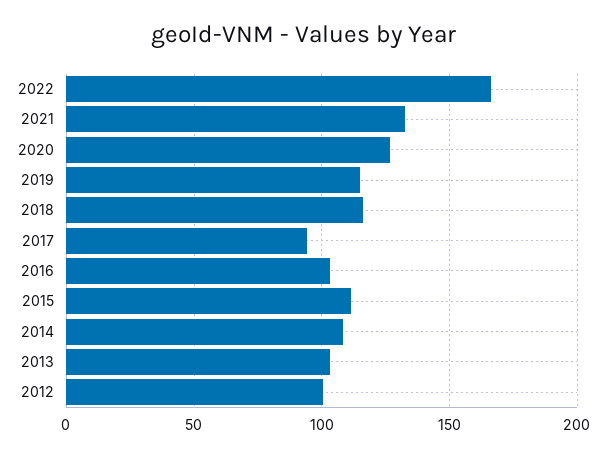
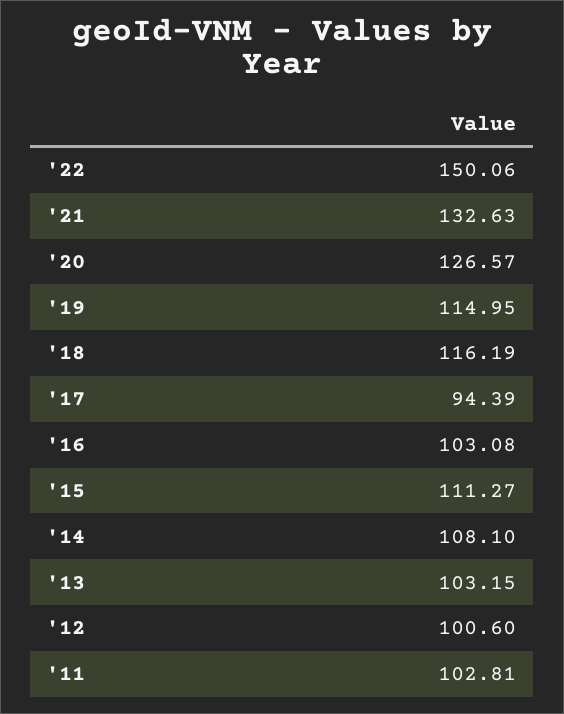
  {
-   "2022": 165,
+   "2022": 150.06,
    "2021": 132.63,
    "2020": 126.57,
    "2019": 114.95,
    "2018": 116.19,
    "2017": 94.39,
    "2016": 103.08,
    "2015": 111.27,
    "2014": 108.1,
    "2013": 103.15,
-   "2012": 100.6
+   "2012": 100.6,
+   "'11": 102.81
  }

